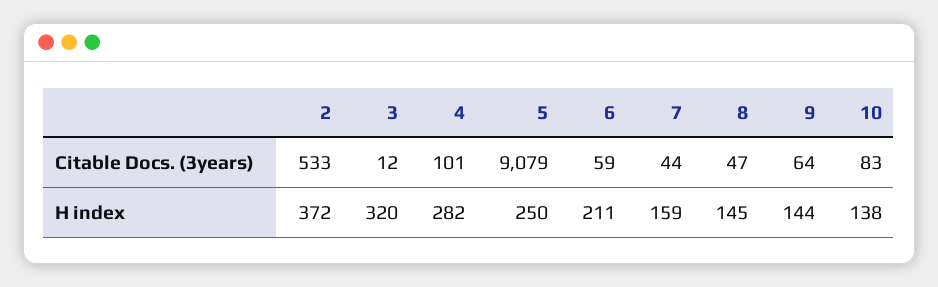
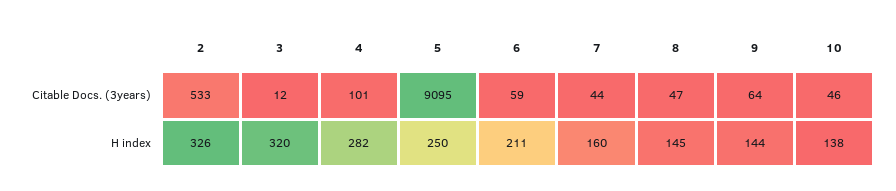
  {
    "2": {
      "Citable Docs. (3years)": 533,
-     "H index": 372
+     "H index": 326
    },
    "3": {
      "Citable Docs. (3years)": 12,
      "H index": 320
    },
    "4": {
      "Citable Docs. (3years)": 101,
      "H index": 282
    },
    "5": {
-     "Citable Docs. (3years)": 9079,
+     "Citable Docs. (3years)": 9095,
      "H index": 250
    },
    "6": {
      "Citable Docs. (3years)": 59,
      "H index": 211
    },
    "7": {
      "Citable Docs. (3years)": 44,
-     "H index": 159
+     "H index": 160
    },
    "8": {
      "Citable Docs. (3years)": 47,
      "H index": 145
    },
    "9": {
      "Citable Docs. (3years)": 64,
      "H index": 144
    },
    "10": {
-     "Citable Docs. (3years)": 83,
+     "Citable Docs. (3years)": 46,
      "H index": 138
    }
  }

